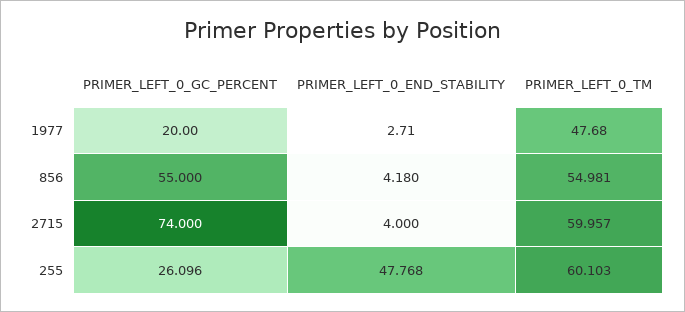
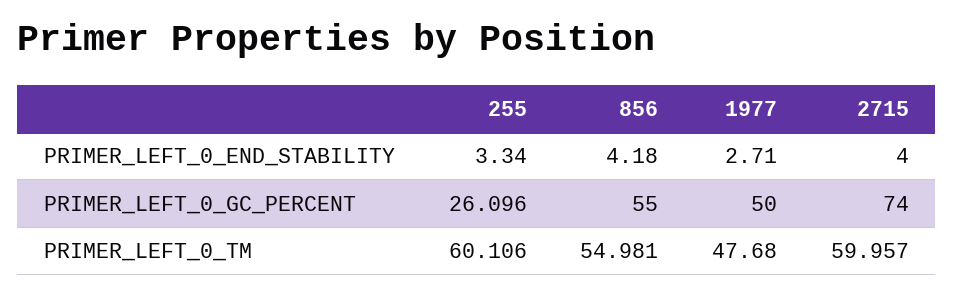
  {
    "PRIMER_LEFT_0_GC_PERCENT": {
-     "1977": 20,
+     "1977": 50,
      "856": 55,
      "2715": 74,
      "255": 26.096
    },
    "PRIMER_LEFT_0_END_STABILITY": {
      "1977": 2.71,
      "856": 4.18,
      "2715": 4,
-     "255": 47.768
+     "255": 3.34
    },
    "PRIMER_LEFT_0_TM": {
      "1977": 47.68,
      "856": 54.981,
      "2715": 59.957,
-     "255": 60.103
+     "255": 60.106
    }
  }

